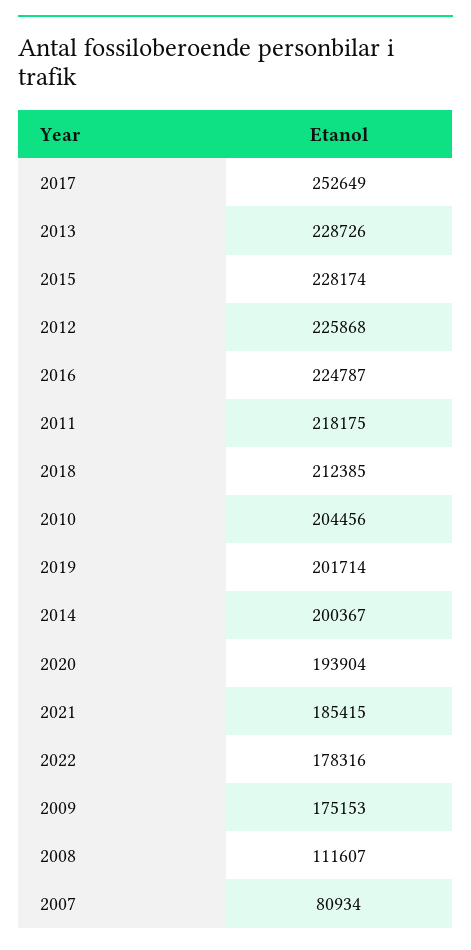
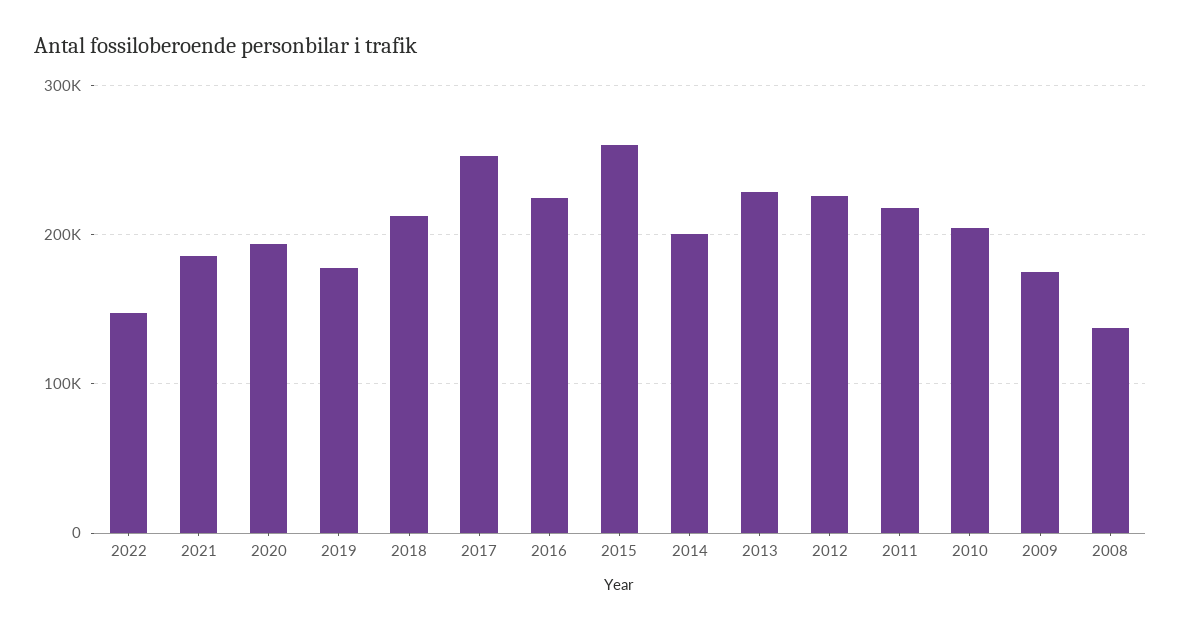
  {
    "2017": 252649,
    "2013": 228726,
-   "2015": 228174,
+   "2015": 260000,
    "2012": 225868,
    "2016": 224787,
    "2011": 218175,
    "2018": 212385,
    "2010": 204456,
-   "2019": 201714,
+   "2019": 180000,
    "2014": 200367,
    "2020": 193904,
    "2021": 185415,
-   "2022": 178316,
+   "2022": 150000,
    "2009": 175153,
-   "2008": 111607,
+   "2008": 140000
-   "2007": 80934
  }

